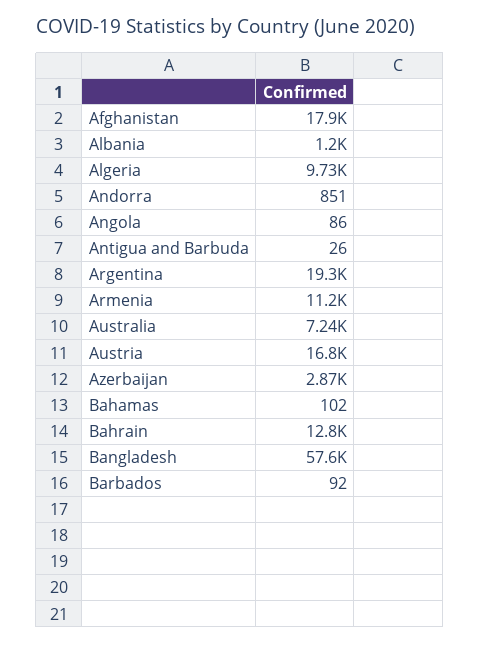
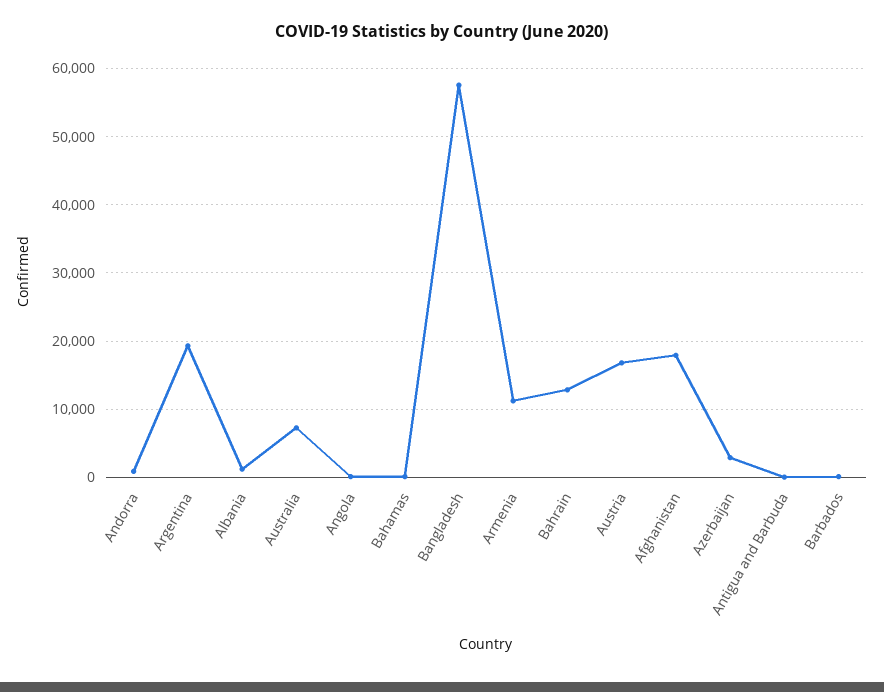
  {
    "Afghanistan": 17900,
    "Albania": 1200,
-   "Algeria": 9730,
    "Andorra": 851,
    "Angola": 86,
    "Antigua and Barbuda": 26,
    "Argentina": 19300,
    "Armenia": 11200,
    "Australia": 7240,
    "Austria": 16800,
    "Azerbaijan": 2870,
    "Bahamas": 102,
    "Bahrain": 12800,
    "Bangladesh": 57600,
    "Barbados": 92
  }

